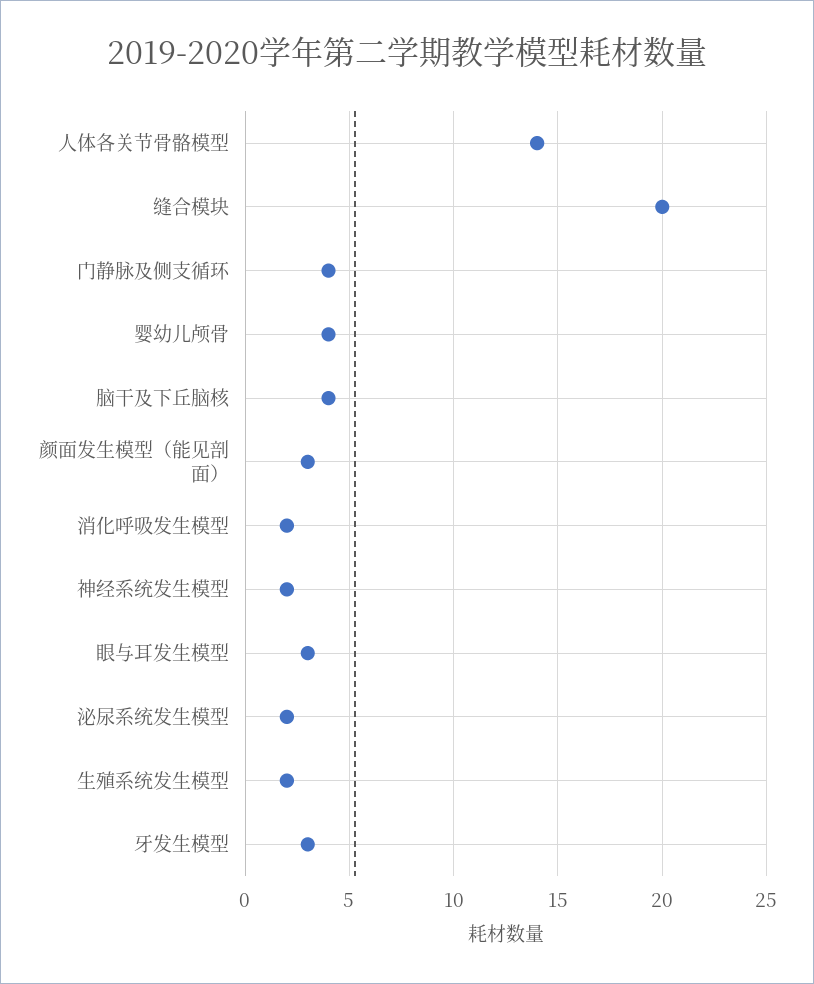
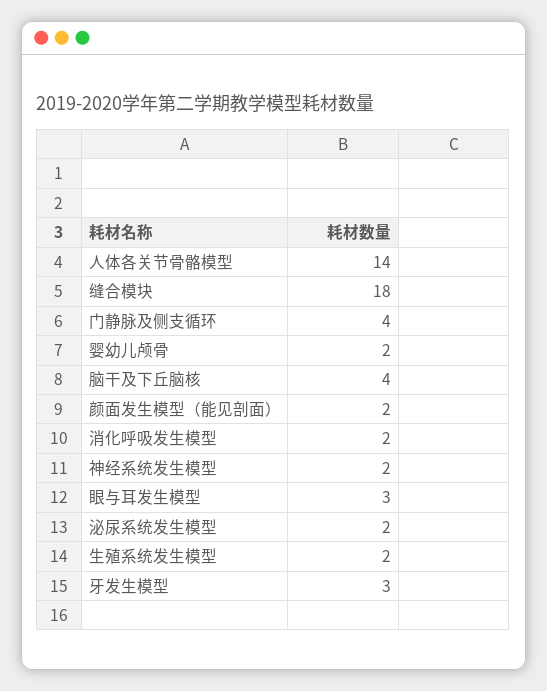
  {
    "人体各关节骨骼模型": 14,
-   "缝合模块": 20,
+   "缝合模块": 18,
    "门静脉及侧支循环": 4,
-   "婴幼儿颅骨": 4,
+   "婴幼儿颅骨": 2,
    "脑干及下丘脑核": 4,
-   "颜面发生模型（能见剖面）": 3,
+   "颜面发生模型（能见剖面）": 2,
    "消化呼吸发生模型": 2,
    "神经系统发生模型": 2,
    "眼与耳发生模型": 3,
    "泌尿系统发生模型": 2,
    "生殖系统发生模型": 2,
    "牙发生模型": 3
  }

